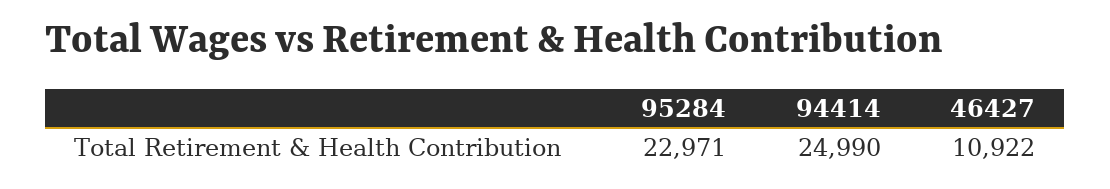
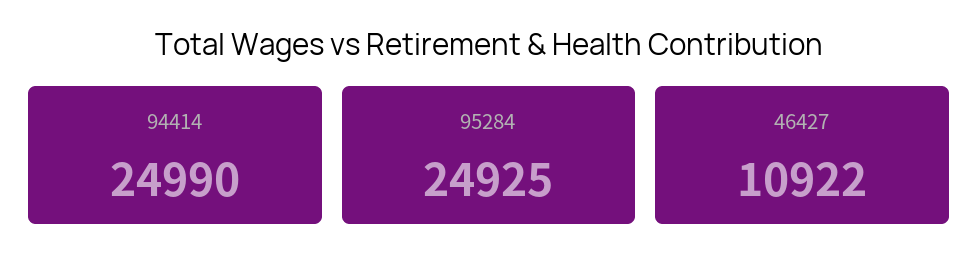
  {
-   "95284": 22971,
+   "95284": 24925,
    "94414": 24990,
    "46427": 10922
  }

